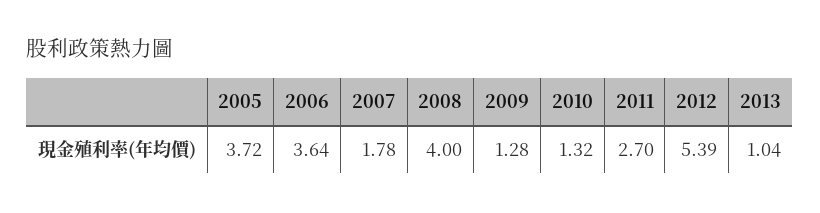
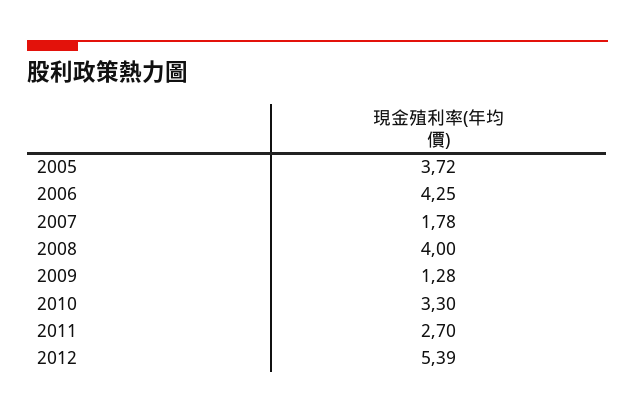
  {
    "2005": 3.72,
-   "2006": 3.64,
+   "2006": 4.25,
    "2007": 1.78,
    "2008": 4,
    "2009": 1.28,
-   "2010": 1.32,
+   "2010": 3.3,
    "2011": 2.7,
-   "2012": 5.39,
+   "2012": 5.39
-   "2013": 1.04
  }

